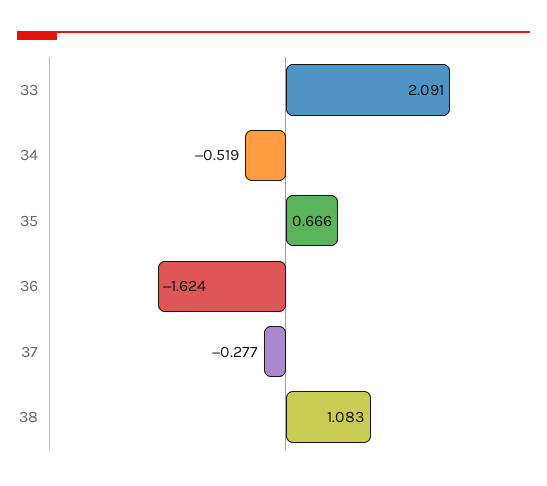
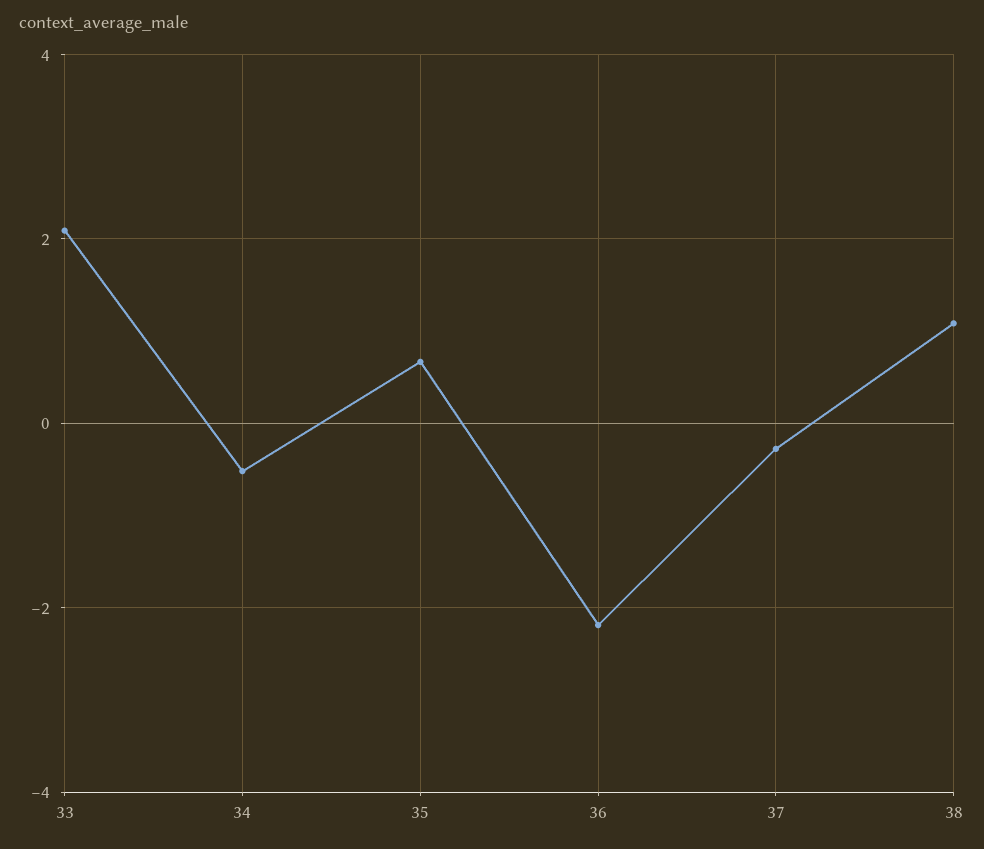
  {
    "33": 2.091,
    "34": -0.519,
    "35": 0.666,
-   "36": -1.624,
+   "36": -2.2,
    "37": -0.277,
    "38": 1.083
  }

